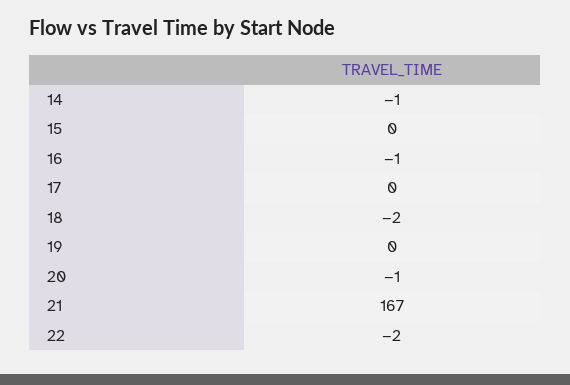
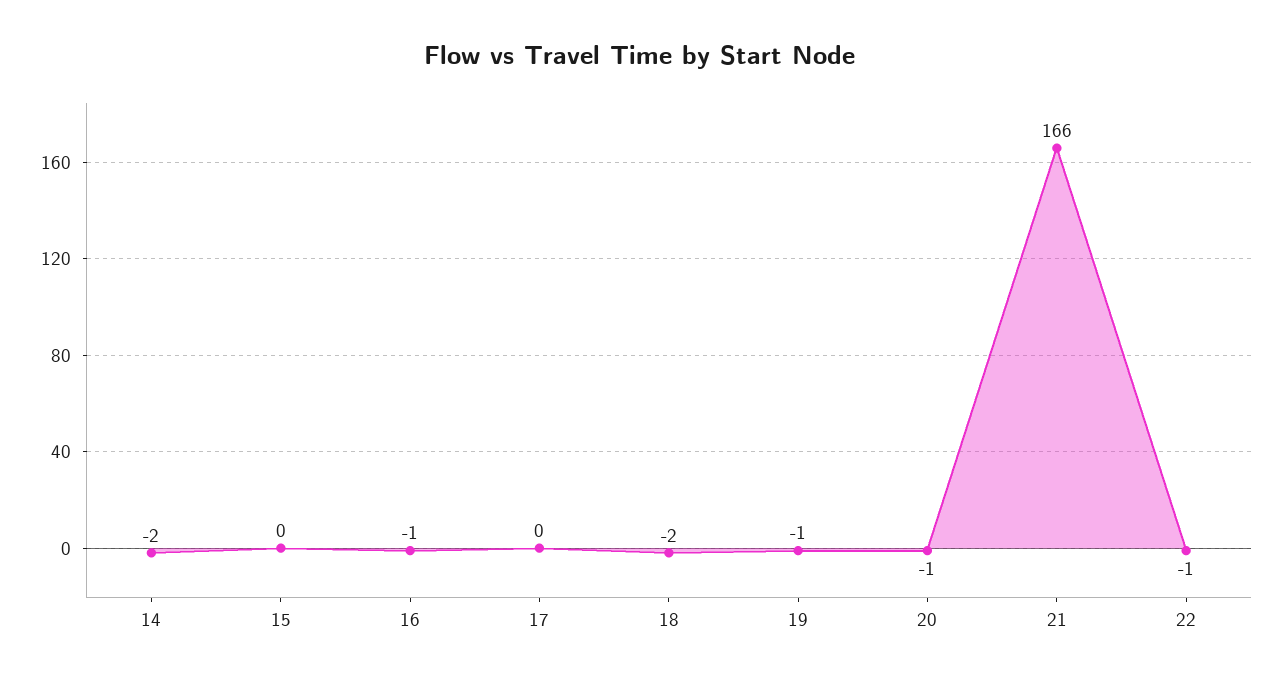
  {
-   "14": -1,
+   "14": -2,
    "15": 0,
    "16": -1,
    "17": 0,
    "18": -2,
-   "19": 0,
+   "19": -1,
    "20": -1,
-   "21": 167,
+   "21": 166,
-   "22": -2
+   "22": -1
  }

